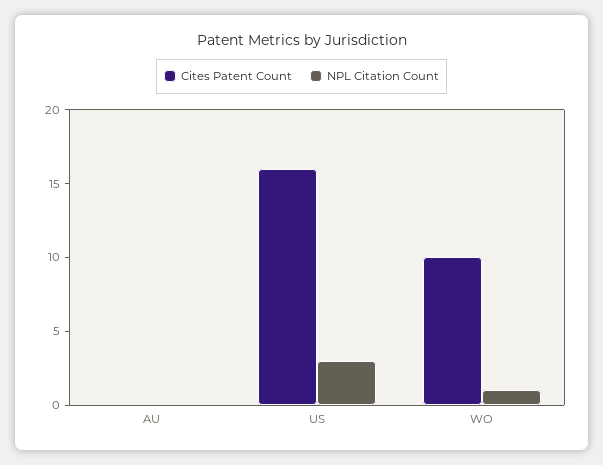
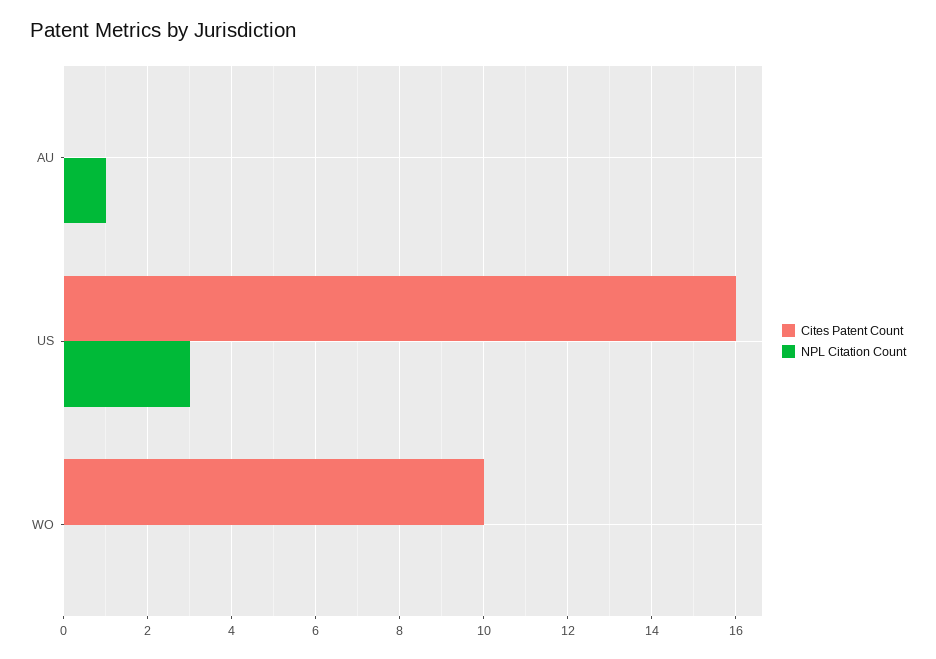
  {
    "Cites Patent Count": {
      "AU": 0,
      "US": 16,
      "WO": 10
    },
    "NPL Citation Count": {
-     "AU": 0,
+     "AU": 1,
      "US": 3,
-     "WO": 1
+     "WO": 0
    }
  }

